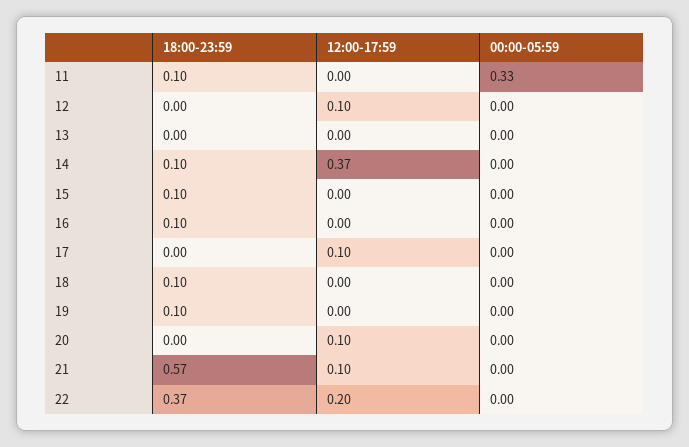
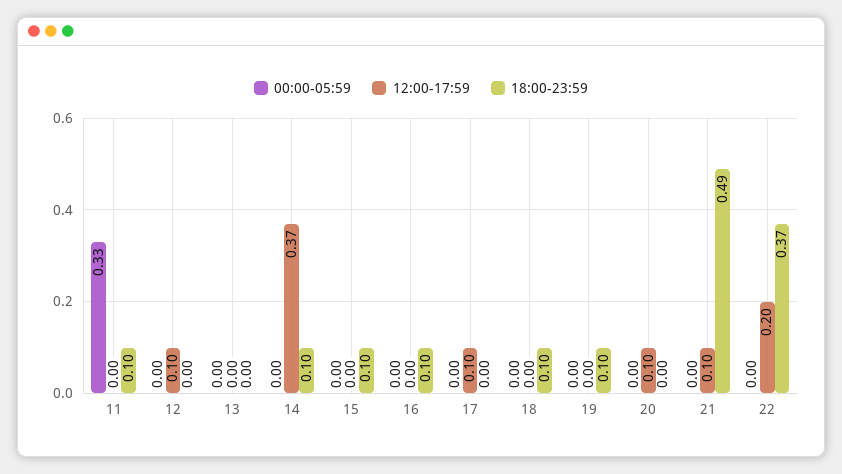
  {
    "18:00-23:59": {
      "11": 0.1,
      "12": 0,
      "13": 0,
      "14": 0.1,
      "15": 0.1,
      "16": 0.1,
      "17": 0,
      "18": 0.1,
      "19": 0.1,
      "20": 0,
-     "21": 0.57,
+     "21": 0.49,
      "22": 0.37
    },
    "12:00-17:59": {
      "11": 0,
      "12": 0.1,
      "13": 0,
      "14": 0.37,
      "15": 0,
      "16": 0,
      "17": 0.1,
      "18": 0,
      "19": 0,
      "20": 0.1,
      "21": 0.1,
      "22": 0.2
    },
    "00:00-05:59": {
      "11": 0.33,
      "12": 0,
      "13": 0,
      "14": 0,
      "15": 0,
      "16": 0,
      "17": 0,
      "18": 0,
      "19": 0,
      "20": 0,
      "21": 0,
      "22": 0
    }
  }

